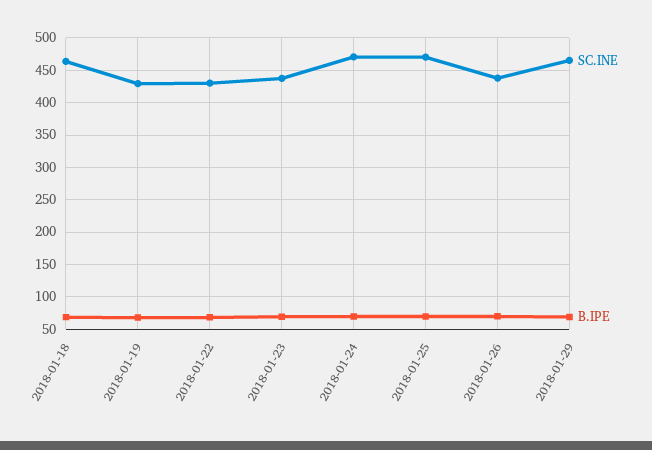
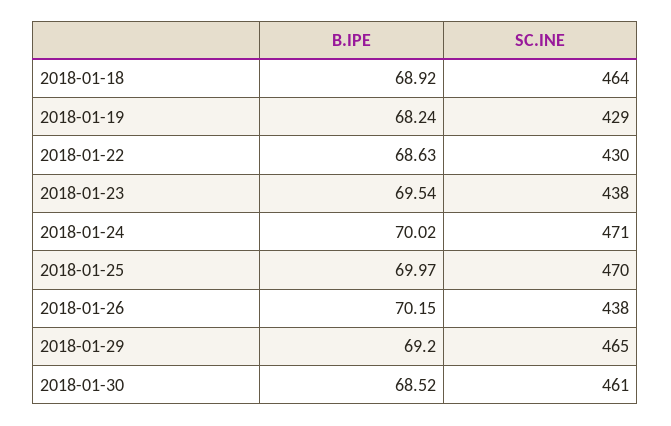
  {
    "SC.INE": {
      "2018-01-18": 464,
      "2018-01-19": 429,
      "2018-01-22": 430,
      "2018-01-23": 438,
      "2018-01-24": 471,
      "2018-01-25": 470,
      "2018-01-26": 438,
-     "2018-01-29": 465
+     "2018-01-29": 465,
+     "2018-01-30": 461
    },
    "B.IPE": {
      "2018-01-18": 68.92,
      "2018-01-19": 68.24,
      "2018-01-22": 68.63,
      "2018-01-23": 69.54,
      "2018-01-24": 70.02,
      "2018-01-25": 69.97,
      "2018-01-26": 70.15,
-     "2018-01-29": 69.2
+     "2018-01-29": 69.2,
+     "2018-01-30": 68.52
    }
  }

